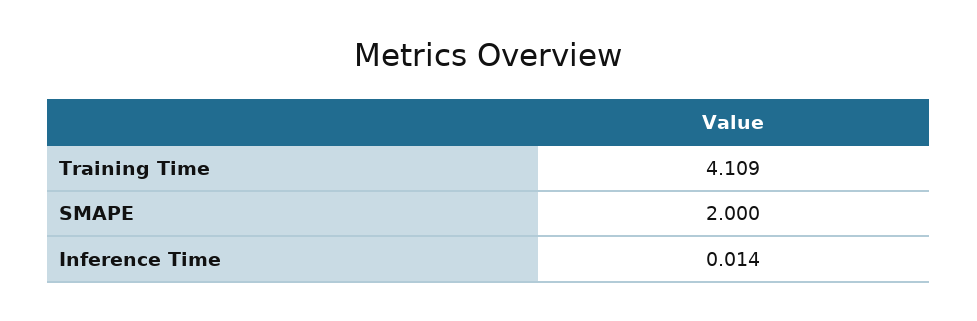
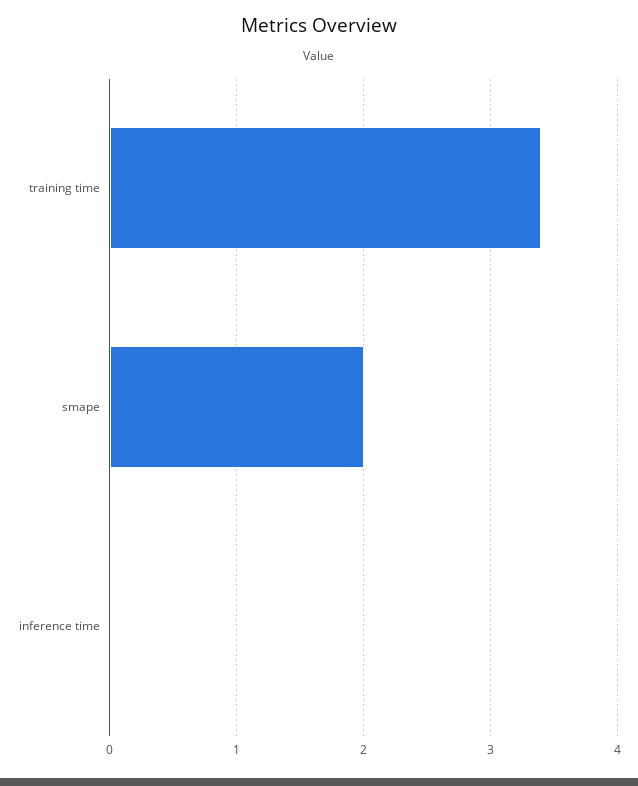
  {
-   "Training Time": 4.109,
+   "Training Time": 3.4,
    "SMAPE": 2,
    "Inference Time": 0.014
  }

